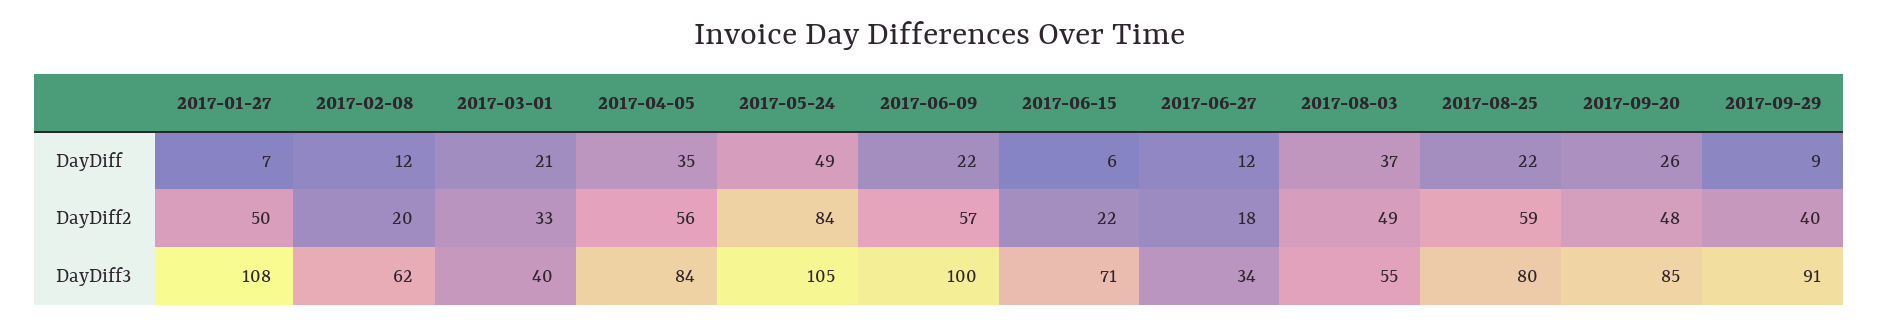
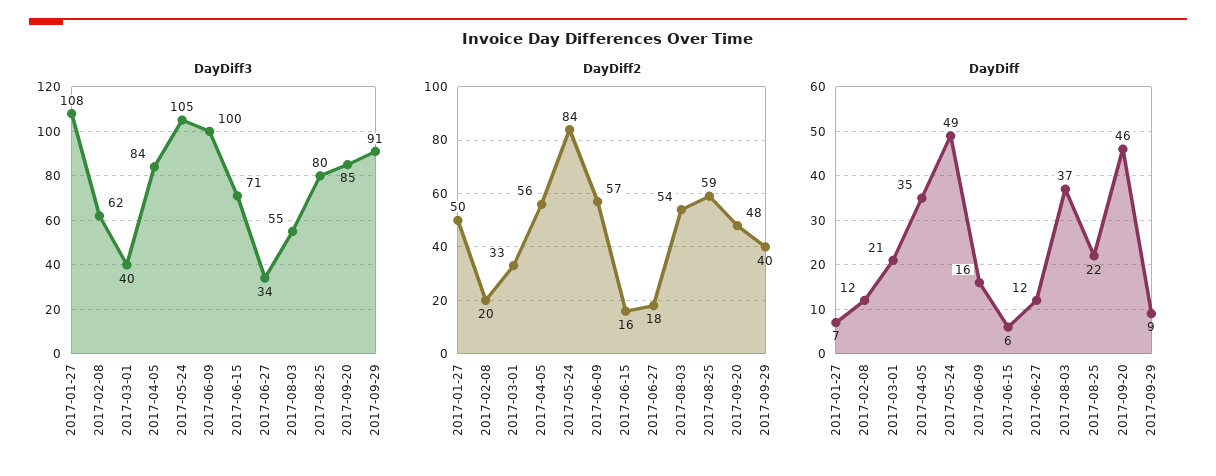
  {
    "DayDiff": {
      "2017-01-27": 7,
      "2017-02-08": 12,
      "2017-03-01": 21,
      "2017-04-05": 35,
      "2017-05-24": 49,
-     "2017-06-09": 22,
+     "2017-06-09": 16,
      "2017-06-15": 6,
      "2017-06-27": 12,
      "2017-08-03": 37,
      "2017-08-25": 22,
-     "2017-09-20": 26,
+     "2017-09-20": 46,
      "2017-09-29": 9
    },
    "DayDiff2": {
      "2017-01-27": 50,
      "2017-02-08": 20,
      "2017-03-01": 33,
      "2017-04-05": 56,
      "2017-05-24": 84,
      "2017-06-09": 57,
-     "2017-06-15": 22,
+     "2017-06-15": 16,
      "2017-06-27": 18,
-     "2017-08-03": 49,
+     "2017-08-03": 54,
      "2017-08-25": 59,
      "2017-09-20": 48,
      "2017-09-29": 40
    },
    "DayDiff3": {
      "2017-01-27": 108,
      "2017-02-08": 62,
      "2017-03-01": 40,
      "2017-04-05": 84,
      "2017-05-24": 105,
      "2017-06-09": 100,
      "2017-06-15": 71,
      "2017-06-27": 34,
      "2017-08-03": 55,
      "2017-08-25": 80,
      "2017-09-20": 85,
      "2017-09-29": 91
    }
  }

